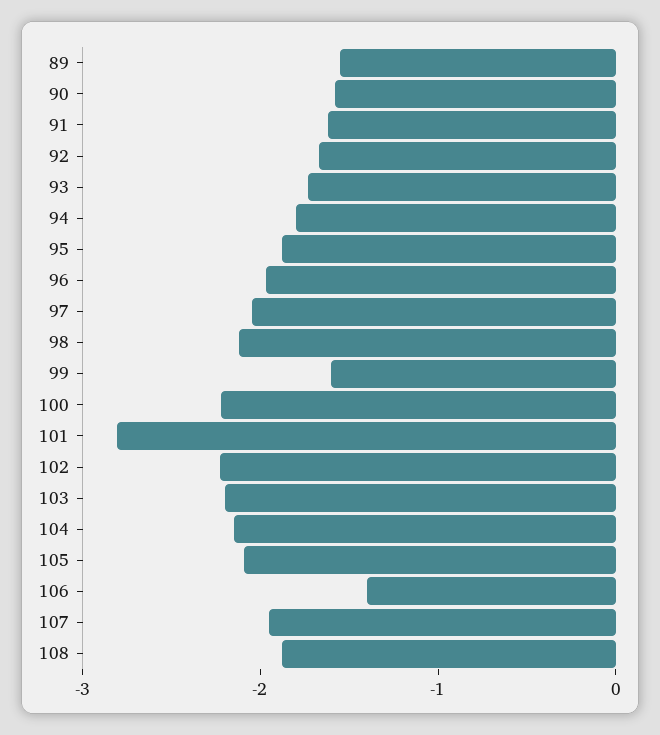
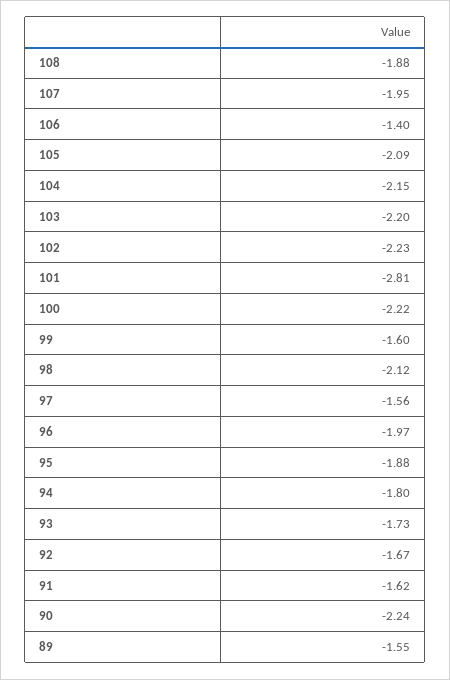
  {
    "89": -1.55,
-   "90": -1.6,
+   "90": -2.24,
    "91": -1.62,
    "92": -1.67,
    "93": -1.73,
    "94": -1.8,
    "95": -1.88,
    "96": -1.97,
-   "97": -2,
+   "97": -1.56,
    "98": -2.12,
    "99": -1.6,
    "100": -2.22,
    "101": -2.81,
    "102": -2.23,
    "103": -2.2,
    "104": -2.15,
    "105": -2.09,
    "106": -1.4,
    "107": -1.95,
    "108": -1.88
  }

